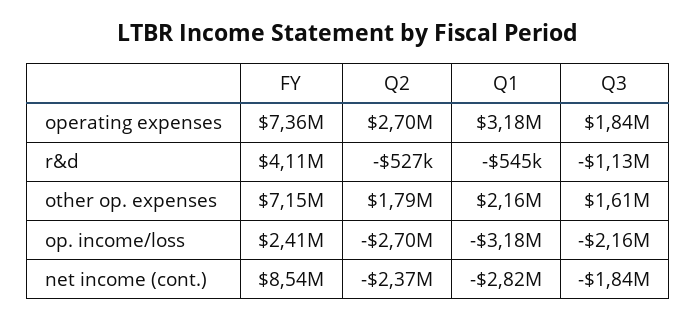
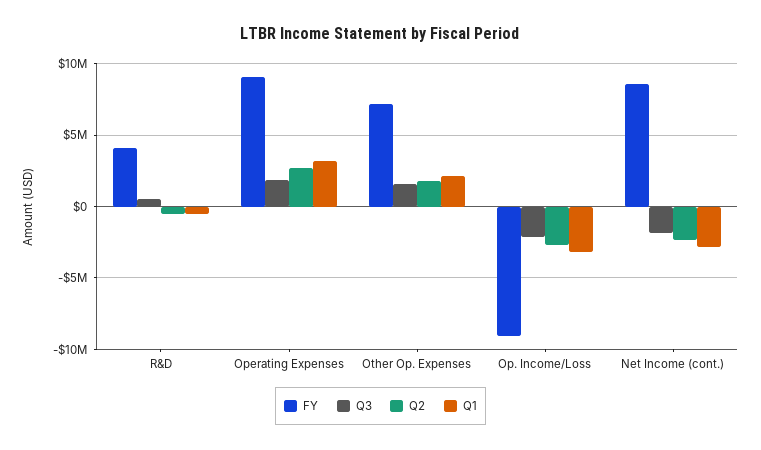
  {
    "FY": {
-     "operating expenses": 7360000,
+     "operating expenses": 9000000,
      "r&d": 4110000,
      "other op. expenses": 7150000,
-     "op. income/loss": 2410000,
+     "op. income/loss": -9000000,
      "net income (cont.)": 8540000
    },
    "Q2": {
      "operating expenses": 2700000,
      "r&d": -527000,
      "other op. expenses": 1790000,
      "op. income/loss": -2700000,
      "net income (cont.)": -2370000
    },
    "Q1": {
      "operating expenses": 3180000,
      "r&d": -545000,
      "other op. expenses": 2160000,
      "op. income/loss": -3180000,
      "net income (cont.)": -2820000
    },
    "Q3": {
      "operating expenses": 1840000,
-     "r&d": -1130000,
+     "r&d": 500000,
      "other op. expenses": 1610000,
      "op. income/loss": -2160000,
      "net income (cont.)": -1840000
    }
  }

